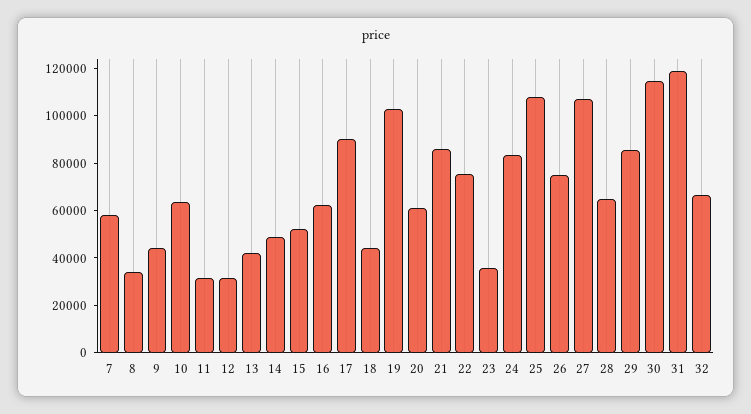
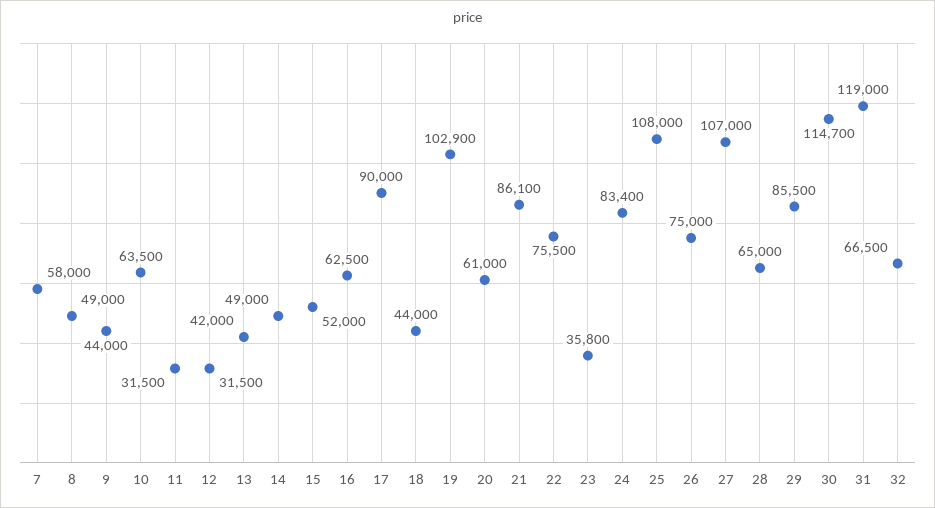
  {
    "7": 58000,
-   "8": 35000,
+   "8": 49000,
    "9": 44000,
    "10": 63500,
    "11": 31500,
    "12": 31500,
    "13": 42000,
    "14": 49000,
    "15": 52000,
    "16": 62500,
    "17": 90000,
    "18": 44000,
    "19": 102900,
    "20": 61000,
    "21": 86100,
    "22": 75500,
    "23": 35800,
    "24": 83400,
    "25": 108000,
    "26": 75000,
    "27": 107000,
    "28": 65000,
    "29": 85500,
    "30": 114700,
    "31": 119000,
    "32": 66500
  }

